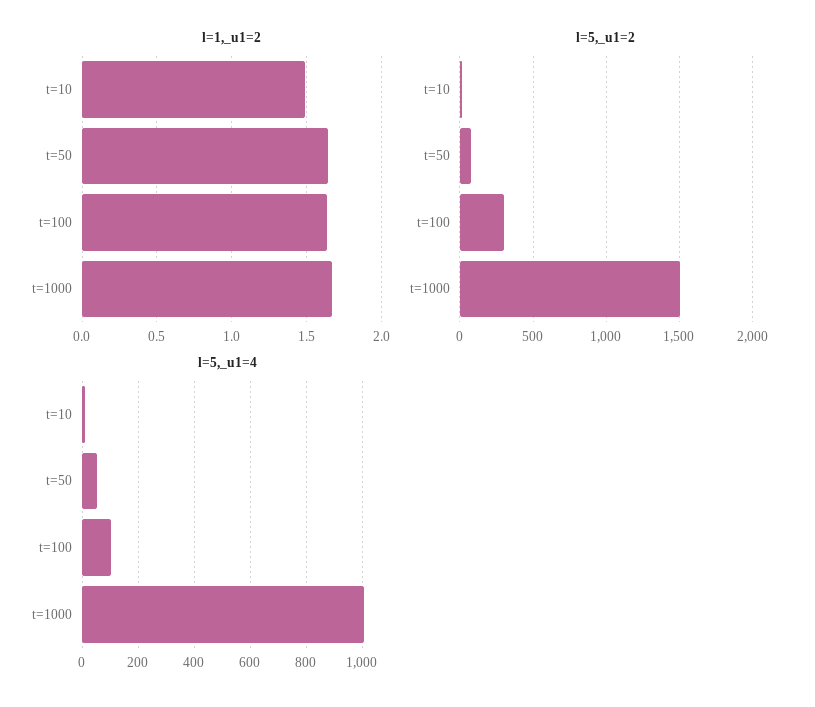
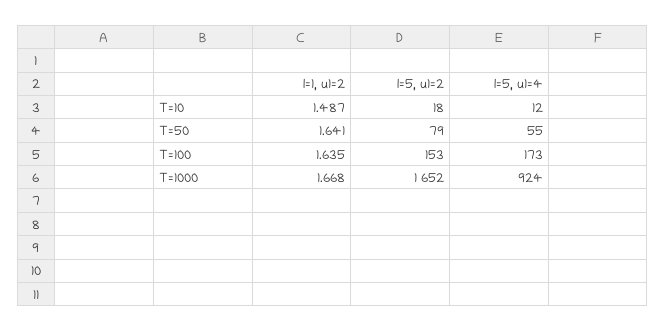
  {
    "l=1,_u1=2": {
      "t=10": 1.487,
      "t=50": 1.641,
      "t=100": 1.635,
      "t=1000": 1.668
    },
    "l=5,_u1=2": {
      "t=10": 18,
      "t=50": 79,
-     "t=100": 300,
+     "t=100": 153,
-     "t=1000": 1500
+     "t=1000": 1652
    },
    "l=5,_u1=4": {
      "t=10": 12,
      "t=50": 55,
-     "t=100": 100,
+     "t=100": 173,
-     "t=1000": 1000
+     "t=1000": 924
    }
  }

